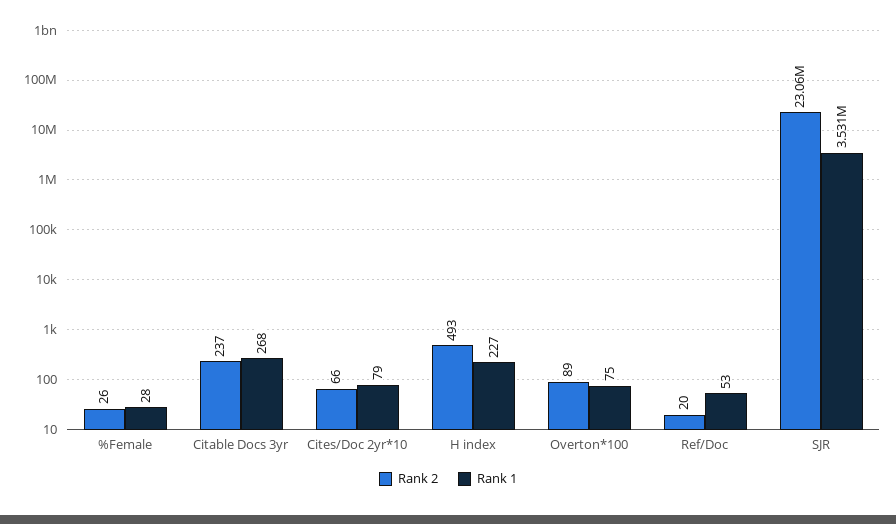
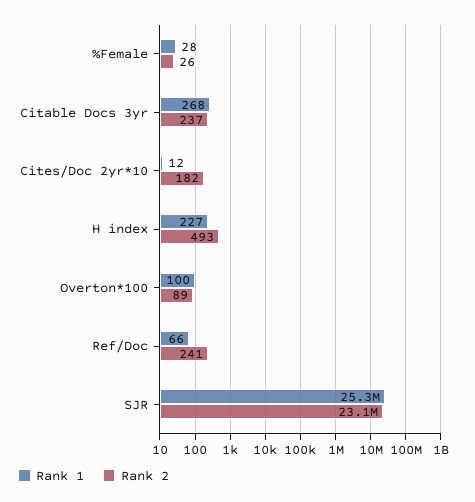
  {
    "Rank 2": {
      "%Female": 26,
      "Citable Docs 3yr": 237,
-     "Cites/Doc 2yr*10": 66,
+     "Cites/Doc 2yr*10": 182,
      "H index": 493,
      "Overton*100": 89,
-     "Ref/Doc": 20,
+     "Ref/Doc": 241,
      "SJR": 23060000
    },
    "Rank 1": {
      "%Female": 28,
      "Citable Docs 3yr": 268,
-     "Cites/Doc 2yr*10": 79,
+     "Cites/Doc 2yr*10": 12,
      "H index": 227,
-     "Overton*100": 75,
+     "Overton*100": 100,
-     "Ref/Doc": 53,
+     "Ref/Doc": 66,
-     "SJR": 3531000
+     "SJR": 25300000
    }
  }

